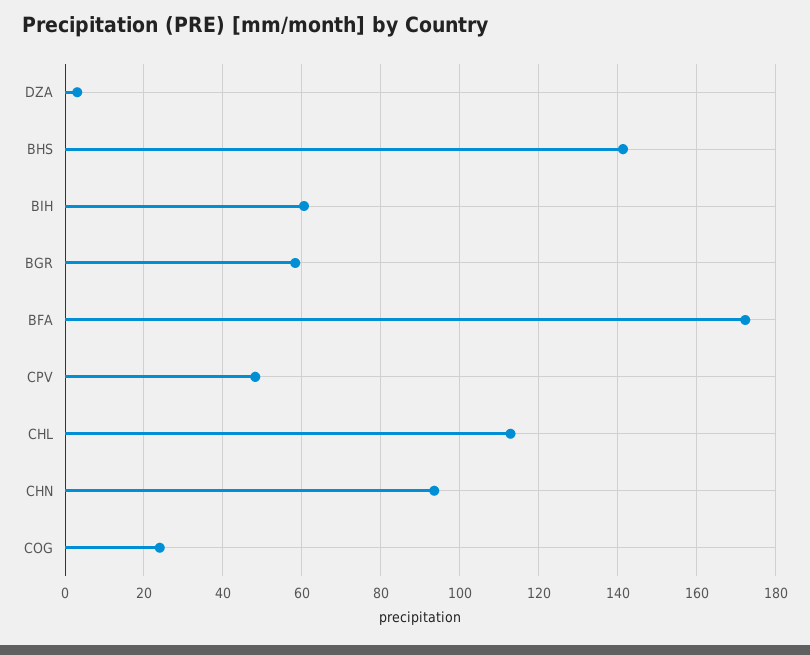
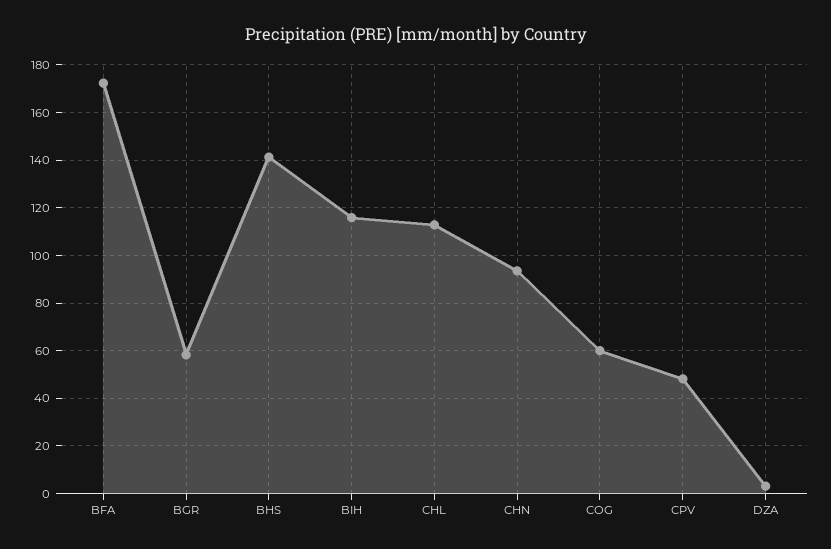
  {
    "DZA": 4,
    "BHS": 142,
-   "BIH": 60,
+   "BIH": 115,
    "BGR": 58,
    "BFA": 172,
    "CPV": 48,
    "CHL": 112,
    "CHN": 94,
-   "COG": 24
+   "COG": 60
  }

